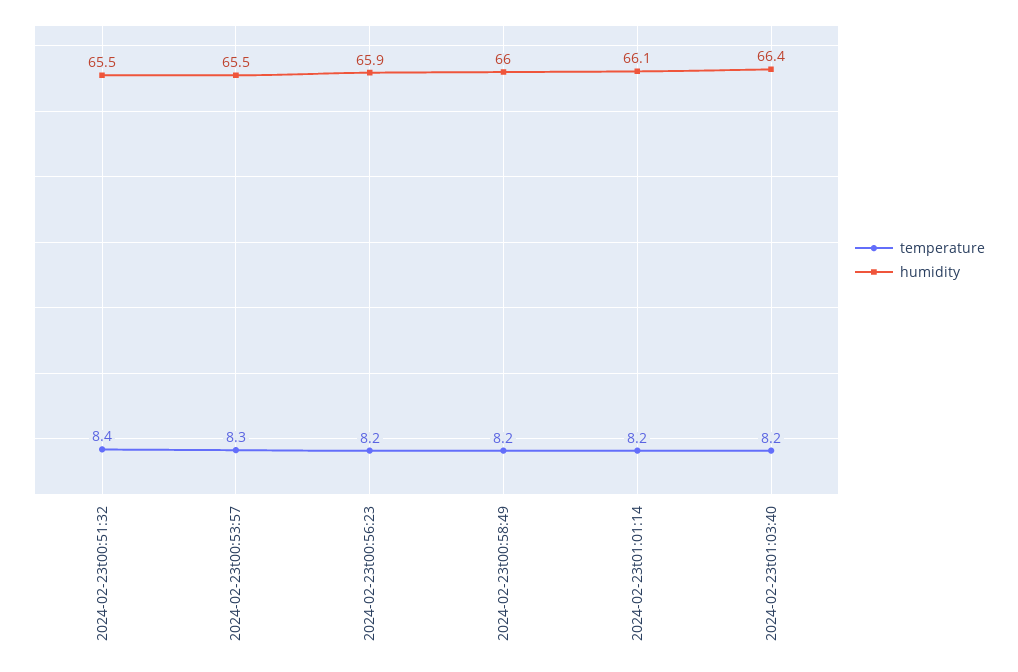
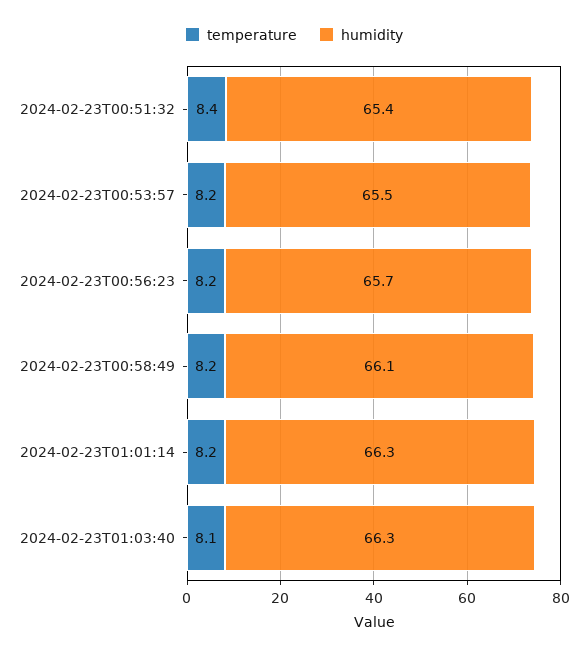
  {
    "temperature": {
      "2024-02-23t00:51:32": 8.4,
-     "2024-02-23t00:53:57": 8.3,
+     "2024-02-23t00:53:57": 8.2,
      "2024-02-23t00:56:23": 8.2,
      "2024-02-23t00:58:49": 8.2,
      "2024-02-23t01:01:14": 8.2,
-     "2024-02-23t01:03:40": 8.2
+     "2024-02-23t01:03:40": 8.1
    },
    "humidity": {
-     "2024-02-23t00:51:32": 65.5,
+     "2024-02-23t00:51:32": 65.4,
      "2024-02-23t00:53:57": 65.5,
-     "2024-02-23t00:56:23": 65.9,
+     "2024-02-23t00:56:23": 65.7,
-     "2024-02-23t00:58:49": 66,
+     "2024-02-23t00:58:49": 66.1,
-     "2024-02-23t01:01:14": 66.1,
+     "2024-02-23t01:01:14": 66.3,
-     "2024-02-23t01:03:40": 66.4
+     "2024-02-23t01:03:40": 66.3
    }
  }

